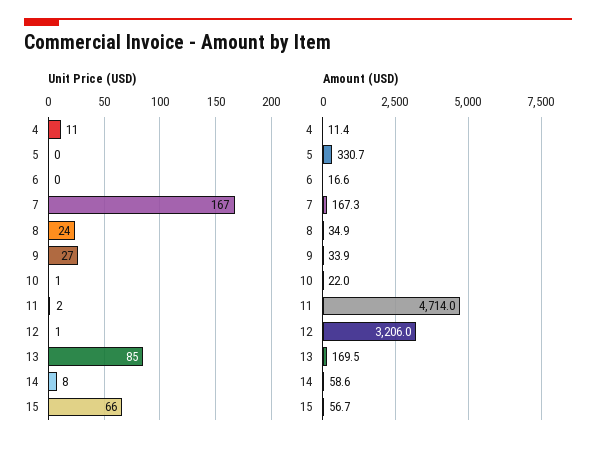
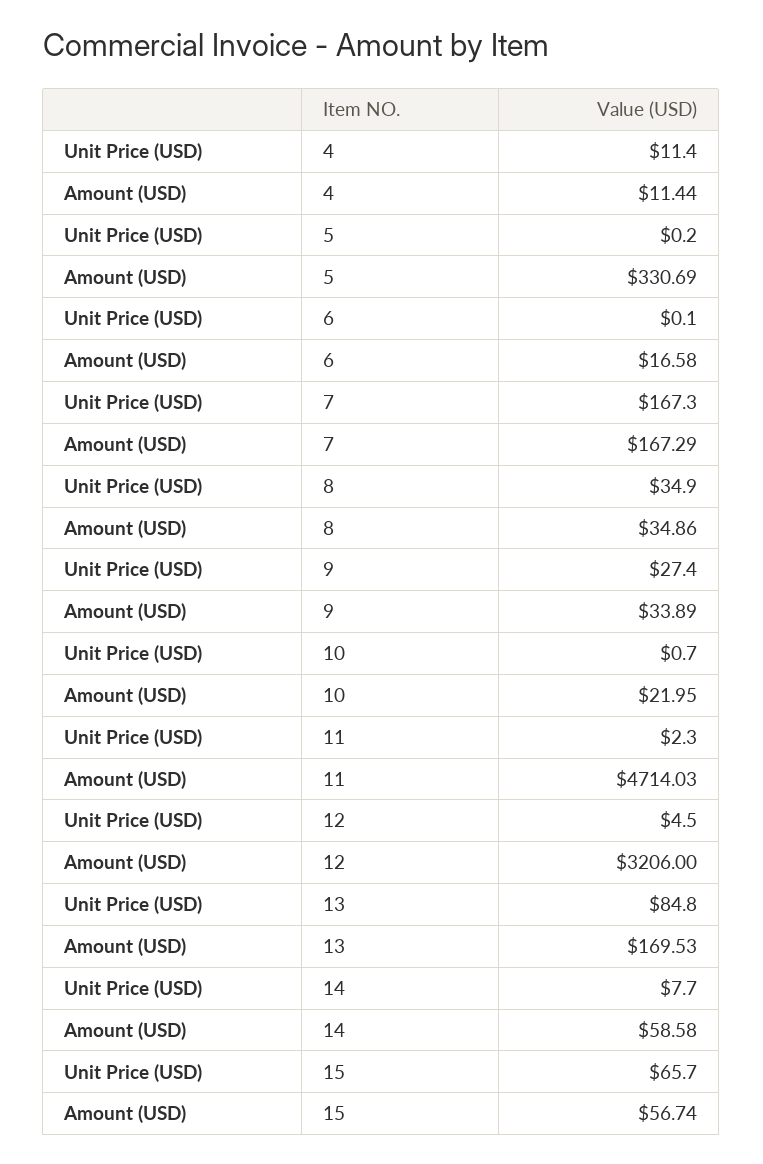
  {
    "Unit Price (USD)": {
      "4": 11.4,
      "5": 0.2,
      "6": 0.1,
      "7": 167.3,
-     "8": 24,
+     "8": 34.9,
      "9": 27.4,
      "10": 0.7,
      "11": 2.3,
-     "12": 1,
+     "12": 4.5,
      "13": 84.8,
      "14": 7.7,
      "15": 65.7
    },
    "Amount (USD)": {
      "4": 11.44,
      "5": 330.69,
      "6": 16.58,
      "7": 167.29,
      "8": 34.86,
      "9": 33.89,
      "10": 21.95,
      "11": 4714.03,
      "12": 3206,
      "13": 169.53,
      "14": 58.58,
      "15": 56.74
    }
  }

